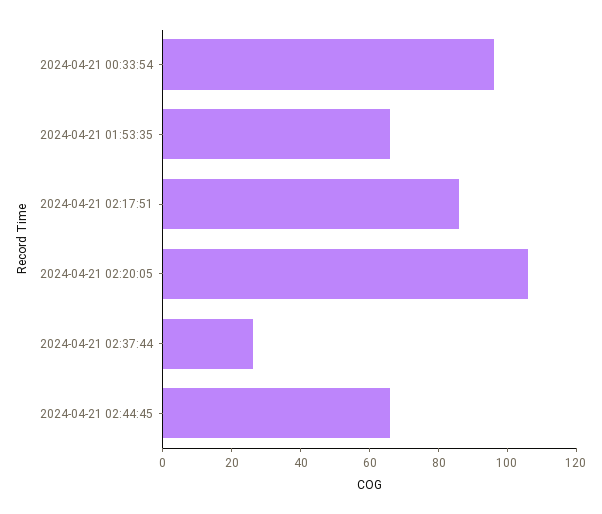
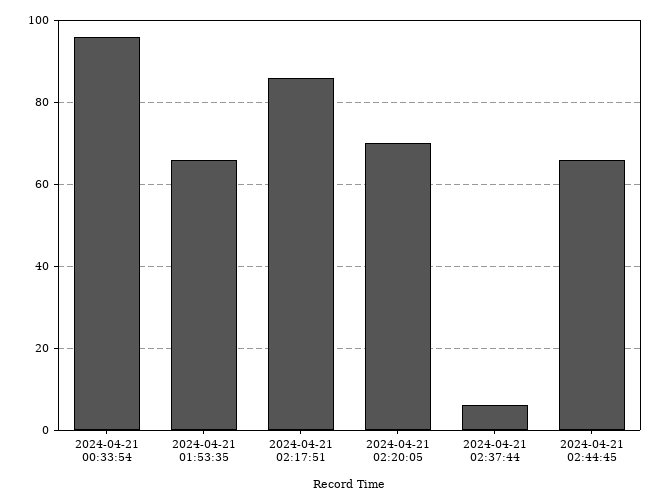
  {
    "2024-04-21 00:33:54": 95,
    "2024-04-21 01:53:35": 65,
    "2024-04-21 02:17:51": 85,
-   "2024-04-21 02:20:05": 105,
+   "2024-04-21 02:20:05": 70,
-   "2024-04-21 02:37:44": 25,
+   "2024-04-21 02:37:44": 5,
    "2024-04-21 02:44:45": 65
  }

